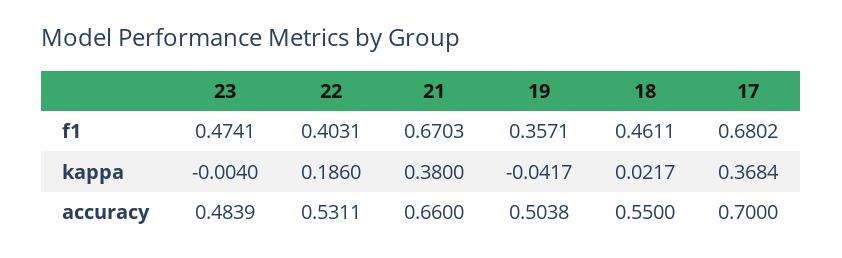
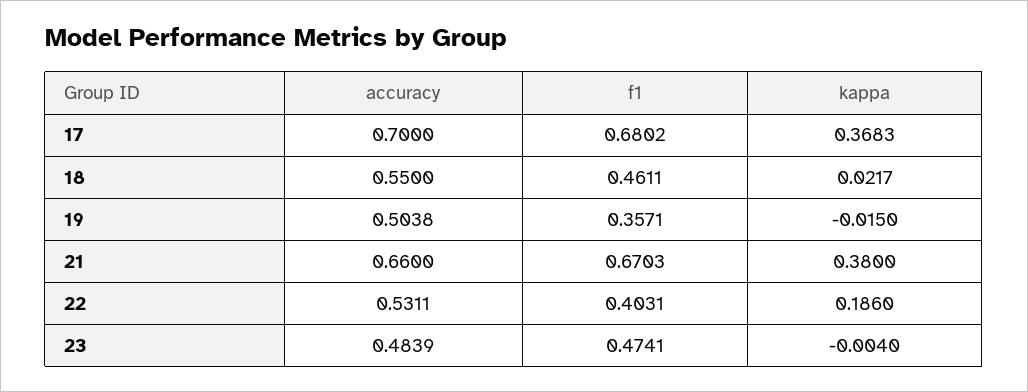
  {
    "23": {
      "f1": 0.4741,
      "kappa": -0.004,
      "accuracy": 0.4839
    },
    "22": {
      "f1": 0.4031,
      "kappa": 0.186,
      "accuracy": 0.5311
    },
    "21": {
      "f1": 0.6703,
      "kappa": 0.38,
      "accuracy": 0.66
    },
    "19": {
      "f1": 0.3571,
-     "kappa": -0.0417,
+     "kappa": -0.015,
      "accuracy": 0.5038
    },
    "18": {
      "f1": 0.4611,
      "kappa": 0.0217,
      "accuracy": 0.55
    },
    "17": {
      "f1": 0.6802,
-     "kappa": 0.3684,
+     "kappa": 0.3683,
      "accuracy": 0.7
    }
  }

